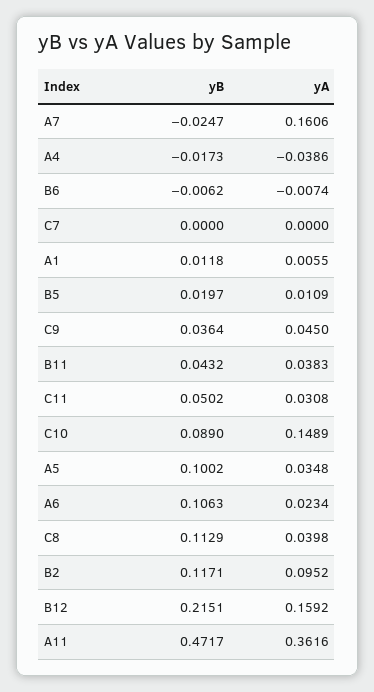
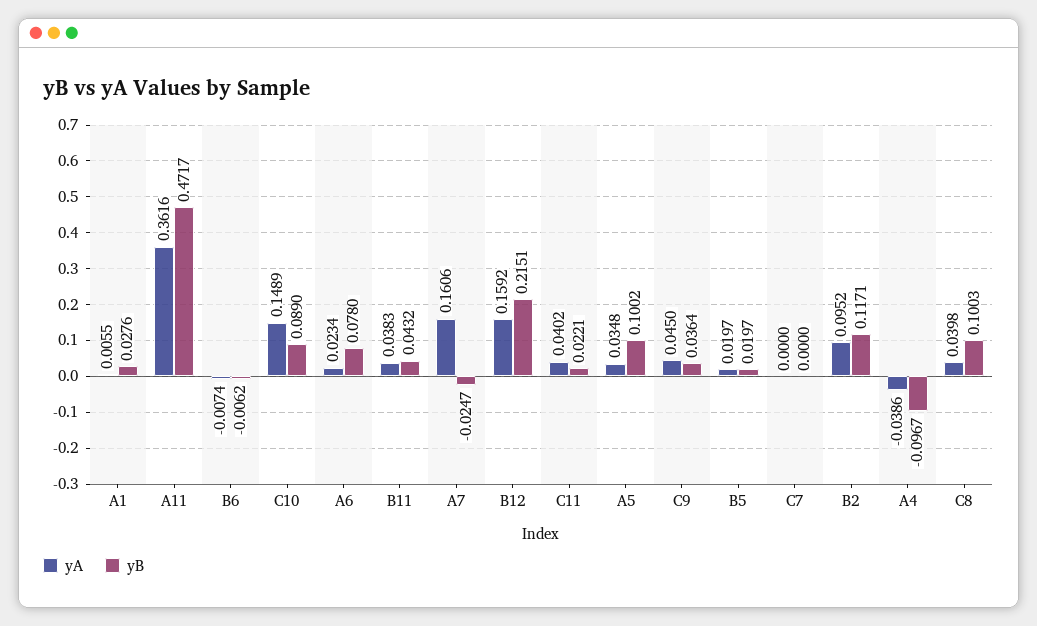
  {
    "yB": {
      "A7": -0.0247,
-     "A4": -0.0173,
+     "A4": -0.0967,
      "B6": -0.0062,
      "C7": 0,
-     "A1": 0.0118,
+     "A1": 0.0276,
      "B5": 0.0197,
      "C9": 0.0364,
      "B11": 0.0432,
-     "C11": 0.0502,
+     "C11": 0.0221,
      "C10": 0.089,
      "A5": 0.1002,
-     "A6": 0.1063,
+     "A6": 0.078,
-     "C8": 0.1129,
+     "C8": 0.1003,
      "B2": 0.1171,
      "B12": 0.2151,
      "A11": 0.4717
    },
    "yA": {
      "A7": 0.1606,
      "A4": -0.0386,
      "B6": -0.0074,
      "C7": 0,
      "A1": 0.0055,
-     "B5": 0.0109,
+     "B5": 0.0197,
      "C9": 0.045,
      "B11": 0.0383,
-     "C11": 0.0308,
+     "C11": 0.0402,
      "C10": 0.1489,
      "A5": 0.0348,
      "A6": 0.0234,
      "C8": 0.0398,
      "B2": 0.0952,
      "B12": 0.1592,
      "A11": 0.3616
    }
  }

